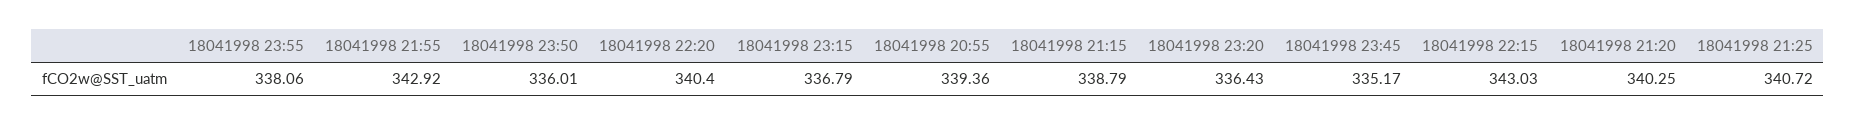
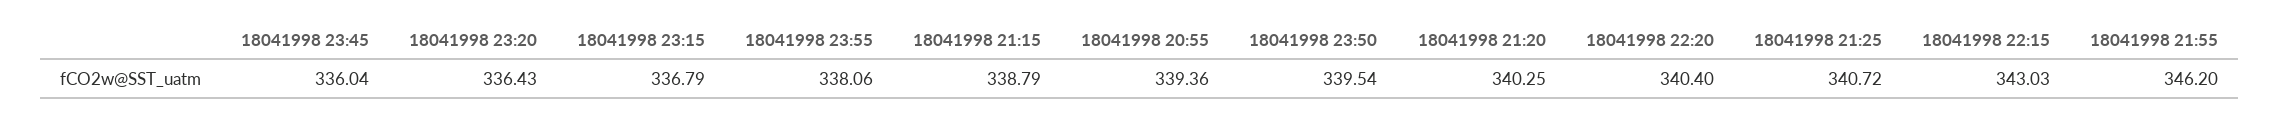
  {
    "18041998 23:55": 338.06,
-   "18041998 21:55": 342.92,
+   "18041998 21:55": 346.2,
-   "18041998 23:50": 336.01,
+   "18041998 23:50": 339.54,
    "18041998 22:20": 340.4,
    "18041998 23:15": 336.79,
    "18041998 20:55": 339.36,
    "18041998 21:15": 338.79,
    "18041998 23:20": 336.43,
-   "18041998 23:45": 335.17,
+   "18041998 23:45": 336.04,
    "18041998 22:15": 343.03,
    "18041998 21:20": 340.25,
    "18041998 21:25": 340.72
  }

